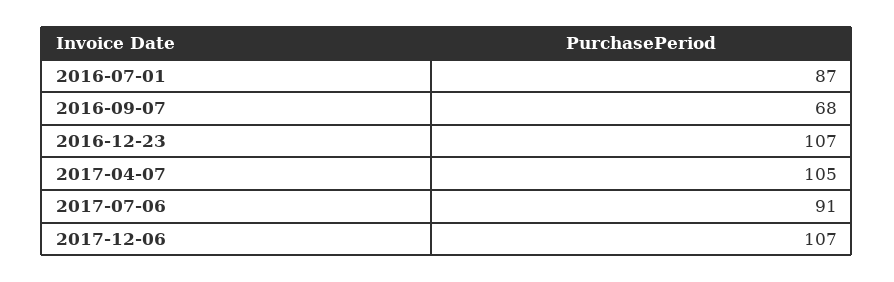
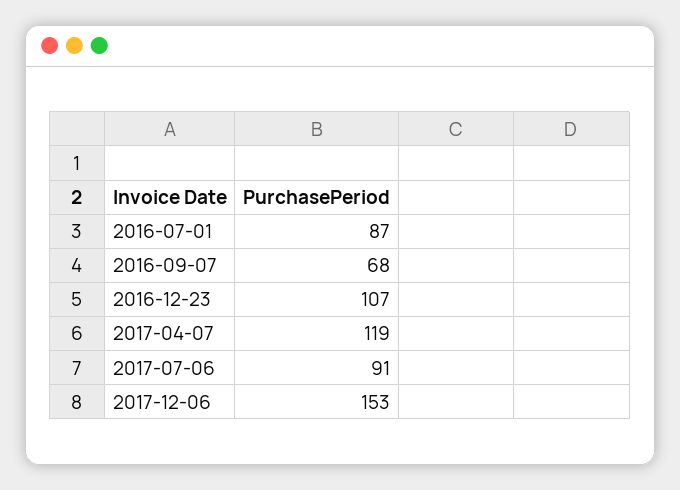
  {
    "2016-07-01": 87,
    "2016-09-07": 68,
    "2016-12-23": 107,
-   "2017-04-07": 105,
+   "2017-04-07": 119,
    "2017-07-06": 91,
-   "2017-12-06": 107
+   "2017-12-06": 153
  }

